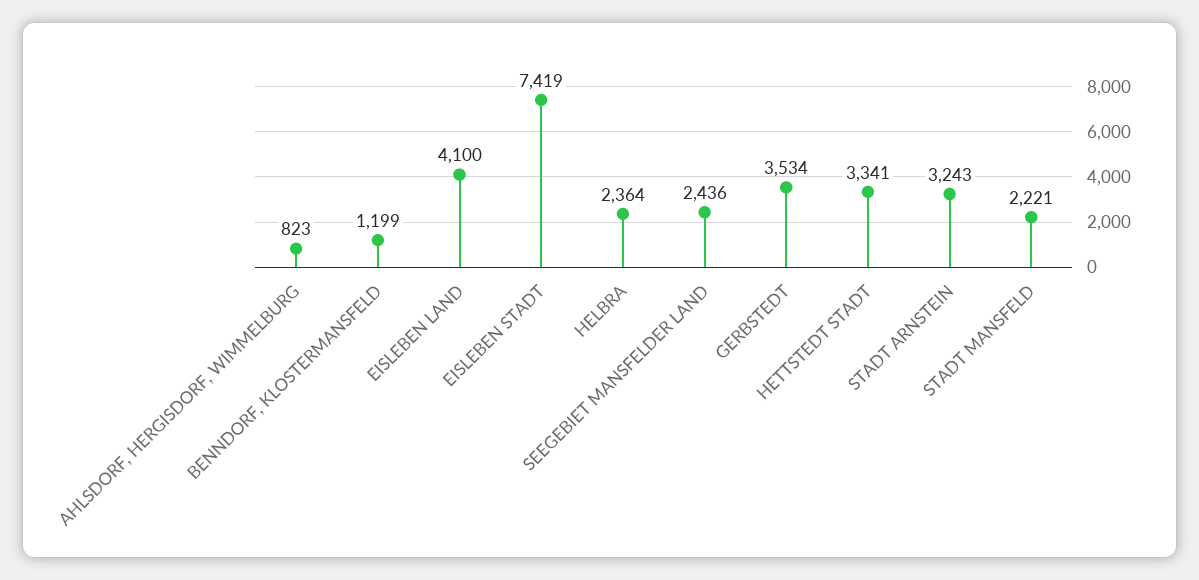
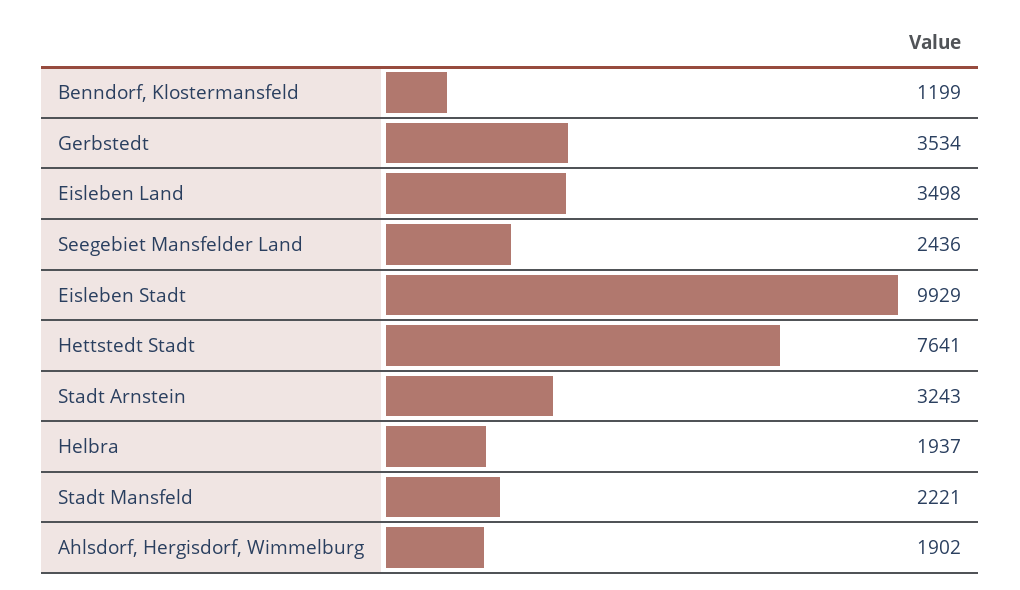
  {
-   "AHLSDORF, HERGISDORF, WIMMELBURG": 823,
+   "AHLSDORF, HERGISDORF, WIMMELBURG": 1902,
    "BENNDORF, KLOSTERMANSFELD": 1199,
-   "EISLEBEN LAND": 4100,
+   "EISLEBEN LAND": 3498,
-   "EISLEBEN STADT": 7419,
+   "EISLEBEN STADT": 9929,
-   "HELBRA": 2364,
+   "HELBRA": 1937,
    "SEEGEBIET MANSFELDER LAND": 2436,
    "GERBSTEDT": 3534,
-   "HETTSTEDT STADT": 3341,
+   "HETTSTEDT STADT": 7641,
    "STADT ARNSTEIN": 3243,
    "STADT MANSFELD": 2221
  }

